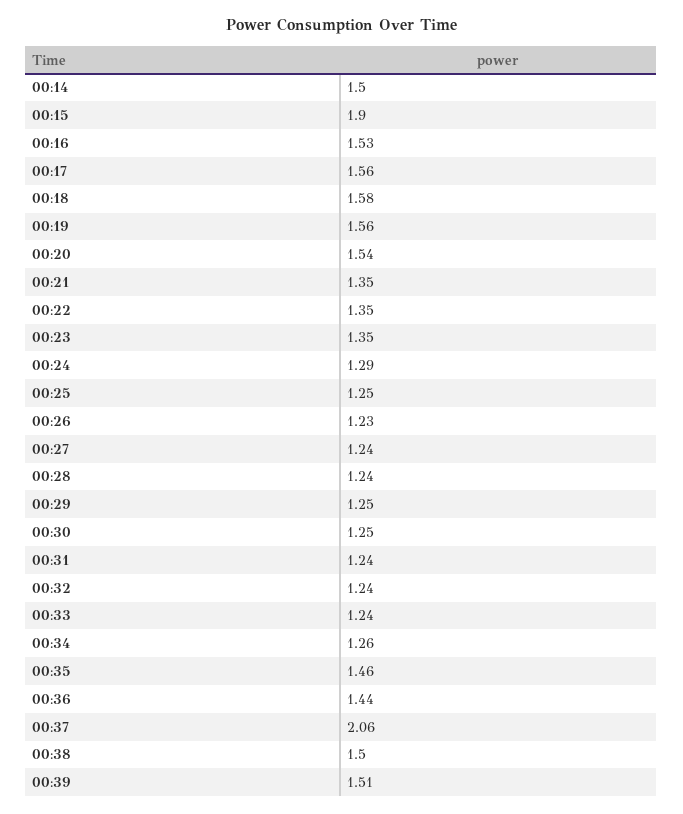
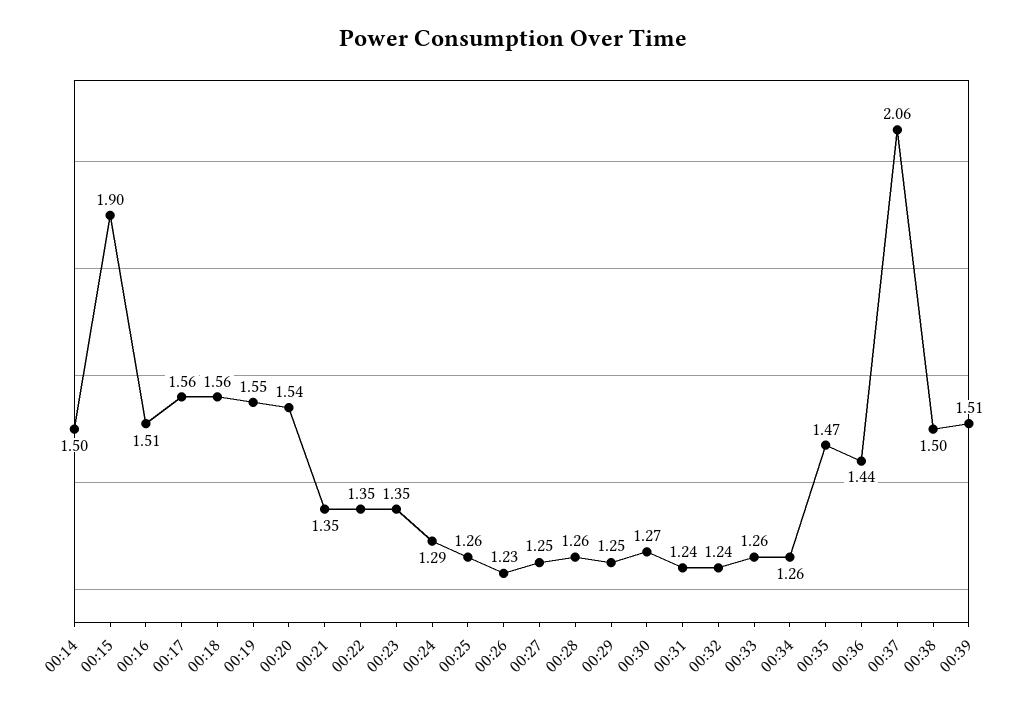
  {
    "00:14": 1.5,
    "00:15": 1.9,
-   "00:16": 1.53,
+   "00:16": 1.51,
    "00:17": 1.56,
-   "00:18": 1.58,
+   "00:18": 1.56,
-   "00:19": 1.56,
+   "00:19": 1.55,
    "00:20": 1.54,
    "00:21": 1.35,
    "00:22": 1.35,
    "00:23": 1.35,
    "00:24": 1.29,
-   "00:25": 1.25,
+   "00:25": 1.26,
    "00:26": 1.23,
-   "00:27": 1.24,
+   "00:27": 1.25,
-   "00:28": 1.24,
+   "00:28": 1.26,
    "00:29": 1.25,
-   "00:30": 1.25,
+   "00:30": 1.27,
    "00:31": 1.24,
    "00:32": 1.24,
-   "00:33": 1.24,
+   "00:33": 1.26,
    "00:34": 1.26,
-   "00:35": 1.46,
+   "00:35": 1.47,
    "00:36": 1.44,
    "00:37": 2.06,
    "00:38": 1.5,
    "00:39": 1.51
  }

